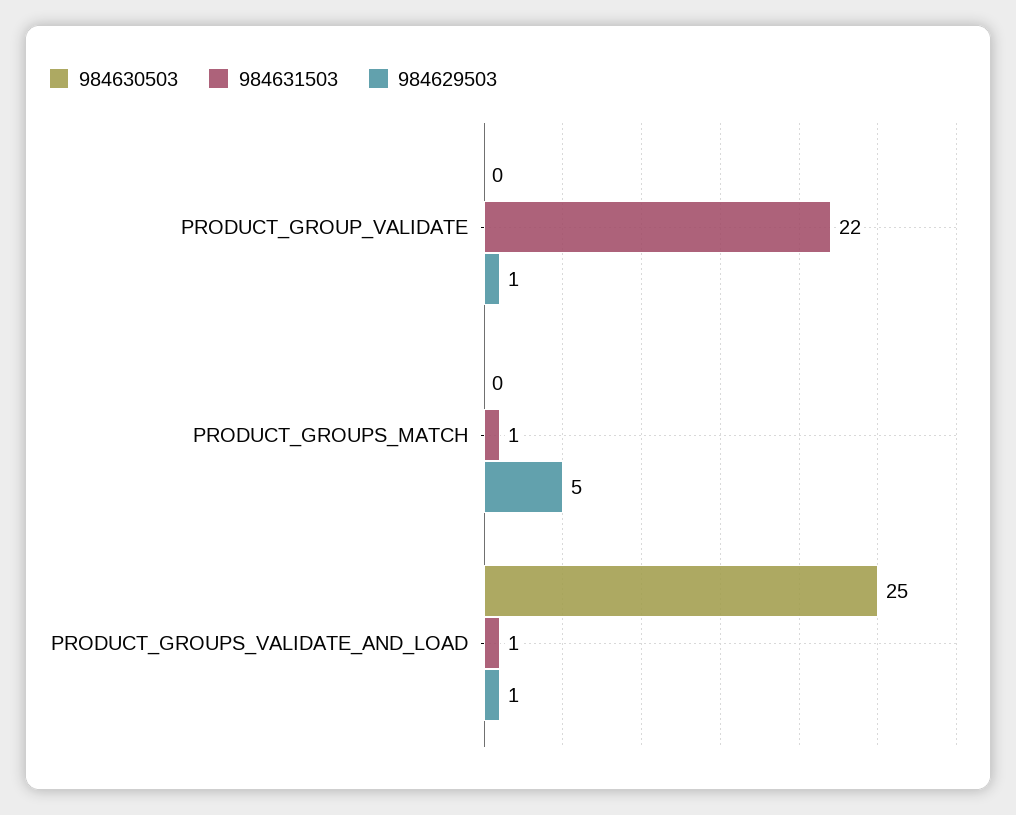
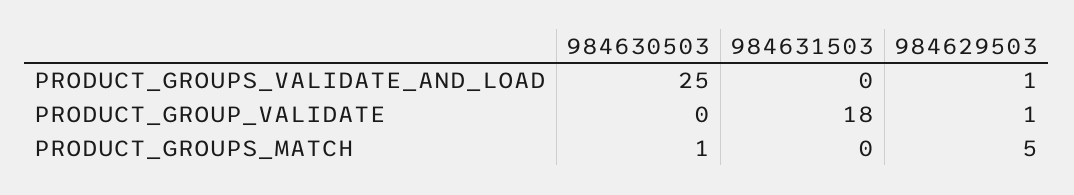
  {
    "984630503": {
      "PRODUCT_GROUP_VALIDATE": 0,
-     "PRODUCT_GROUPS_MATCH": 0,
+     "PRODUCT_GROUPS_MATCH": 1,
      "PRODUCT_GROUPS_VALIDATE_AND_LOAD": 25
    },
    "984631503": {
-     "PRODUCT_GROUP_VALIDATE": 22,
+     "PRODUCT_GROUP_VALIDATE": 18,
-     "PRODUCT_GROUPS_MATCH": 1,
+     "PRODUCT_GROUPS_MATCH": 0,
-     "PRODUCT_GROUPS_VALIDATE_AND_LOAD": 1
+     "PRODUCT_GROUPS_VALIDATE_AND_LOAD": 0
    },
    "984629503": {
      "PRODUCT_GROUP_VALIDATE": 1,
      "PRODUCT_GROUPS_MATCH": 5,
      "PRODUCT_GROUPS_VALIDATE_AND_LOAD": 1
    }
  }

